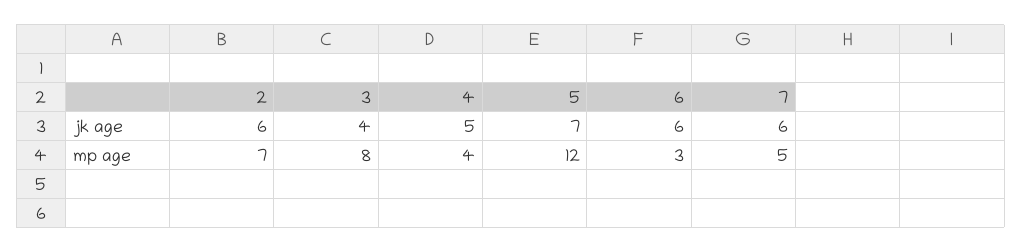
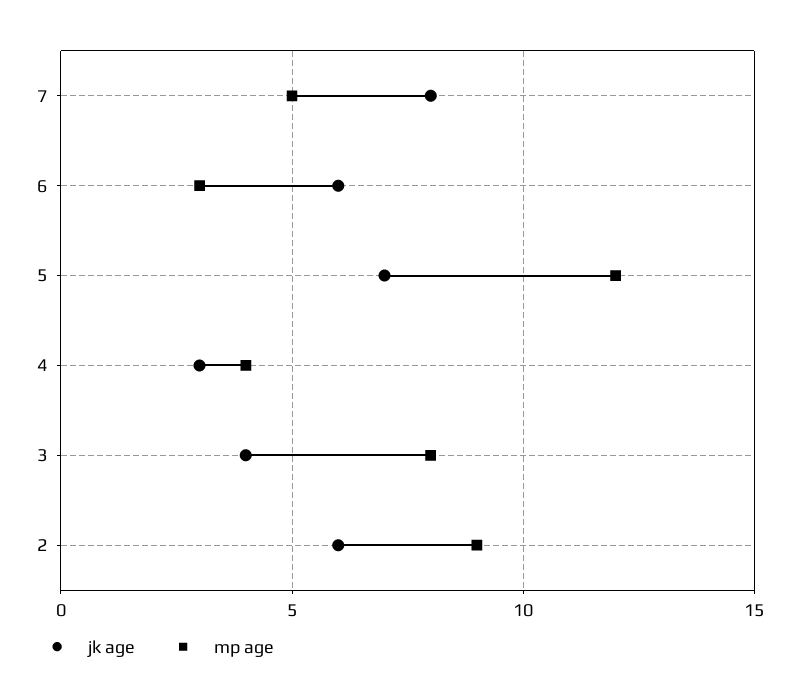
  {
    "jk age": {
      "2": 6,
      "3": 4,
-     "4": 5,
+     "4": 3,
      "5": 7,
      "6": 6,
-     "7": 6
+     "7": 8
    },
    "mp age": {
-     "2": 7,
+     "2": 9,
      "3": 8,
      "4": 4,
      "5": 12,
      "6": 3,
      "7": 5
    }
  }

